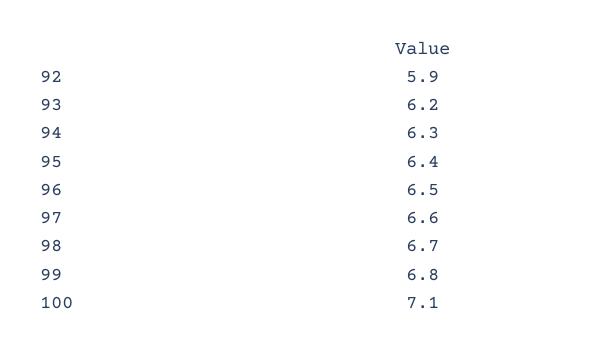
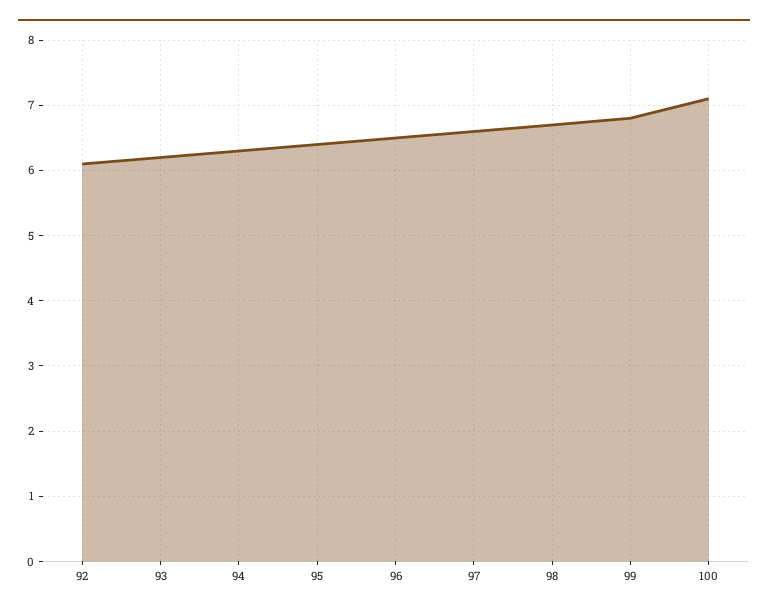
  {
-   "92": 5.9,
+   "92": 6.1,
    "93": 6.2,
    "94": 6.3,
    "95": 6.4,
    "96": 6.5,
    "97": 6.6,
    "98": 6.7,
    "99": 6.8,
    "100": 7.1
  }

